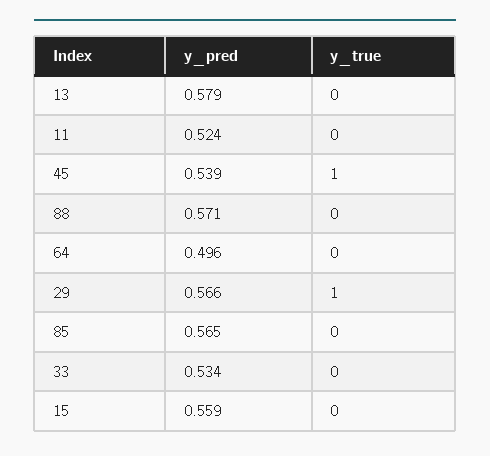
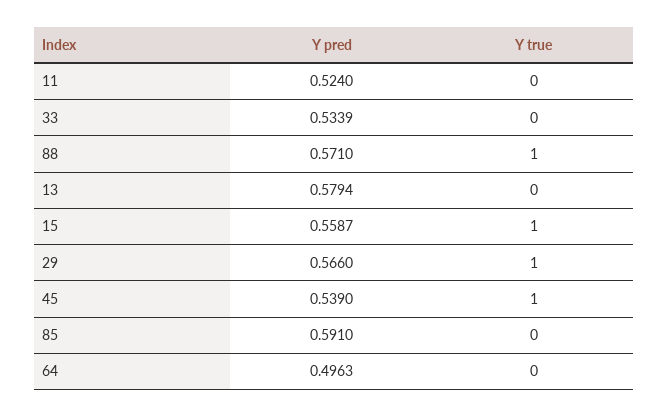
  {
    "y_pred": {
      "13": 0.5794,
      "11": 0.524,
      "45": 0.539,
      "88": 0.571,
      "64": 0.4963,
      "29": 0.566,
-     "85": 0.565,
+     "85": 0.591,
      "33": 0.5339,
      "15": 0.5587
    },
    "y_true": {
      "13": 0,
      "11": 0,
      "45": 1,
-     "88": 0,
+     "88": 1,
      "64": 0,
      "29": 1,
      "85": 0,
      "33": 0,
-     "15": 0
+     "15": 1
    }
  }

